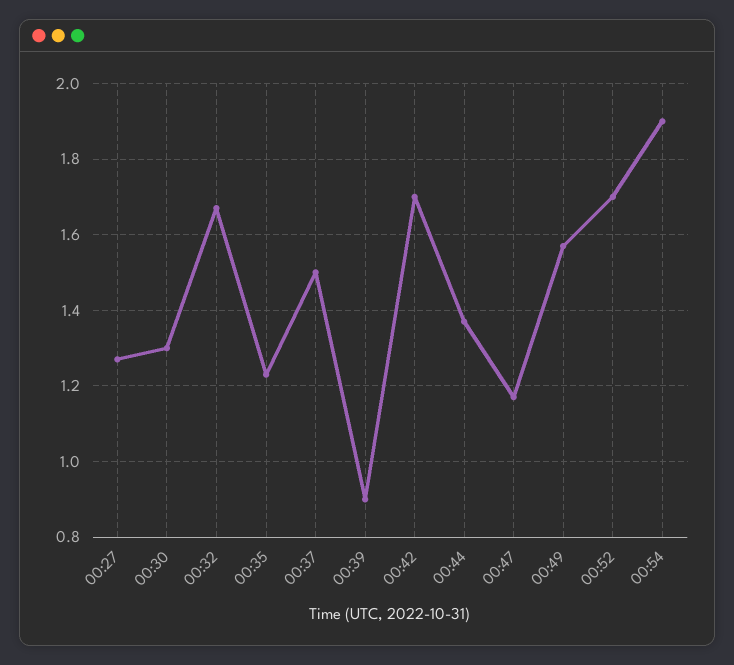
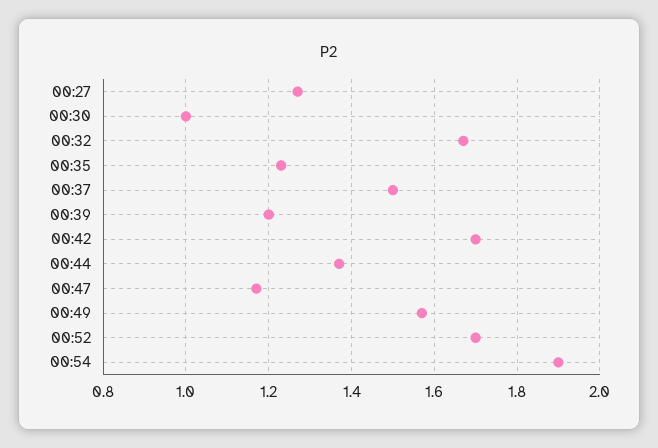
  {
    "00:27": 1.25,
-   "00:30": 1.3,
+   "00:30": 1,
    "00:32": 1.65,
    "00:35": 1.25,
    "00:37": 1.5,
-   "00:39": 0.9,
+   "00:39": 1.2,
    "00:42": 1.7,
    "00:44": 1.35,
    "00:47": 1.15,
    "00:49": 1.55,
    "00:52": 1.7,
    "00:54": 1.9
  }

